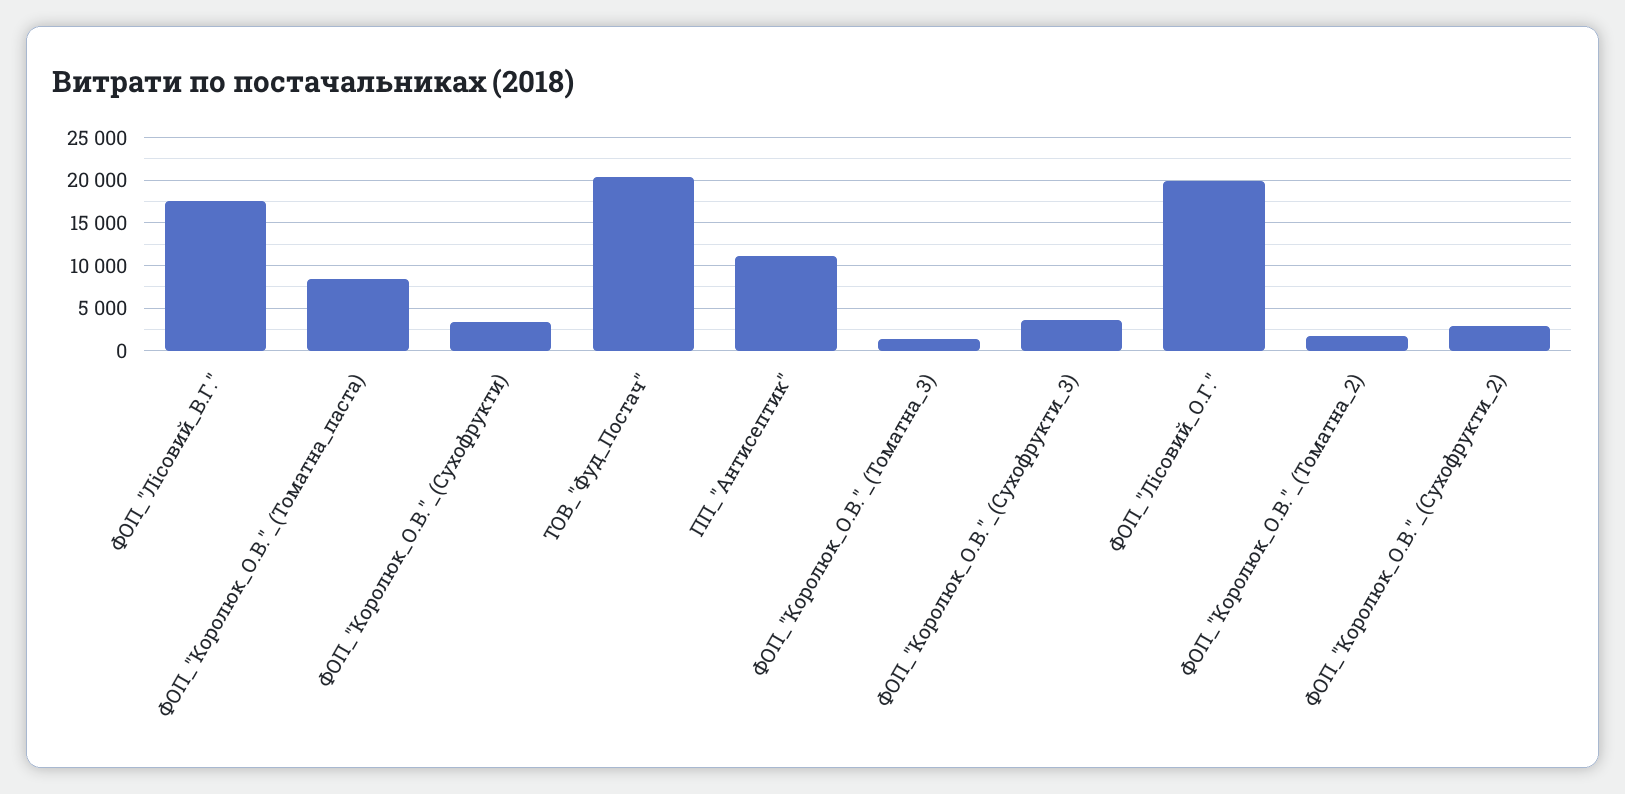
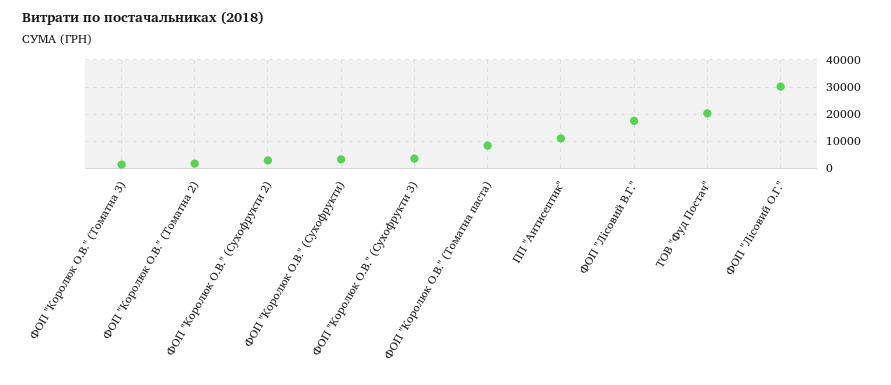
  {
    "ФОП_\"Лісовий_В.Г.\"": 18000,
    "ФОП_\"Королюк_О.В.\"_(Томатна_паста)": 8000,
    "ФОП_\"Королюк_О.В.\"_(Сухофрукти)": 3000,
    "ТОВ_\"Фуд_Постач\"": 20000,
    "ПП_\"Антисептик\"": 11000,
    "ФОП_\"Королюк_О.В.\"_(Томатна_3)": 1000,
    "ФОП_\"Королюк_О.В.\"_(Сухофрукти_3)": 4000,
-   "ФОП_\"Лісовий_О.Г.\"": 20000,
+   "ФОП_\"Лісовий_О.Г.\"": 30000,
    "ФОП_\"Королюк_О.В.\"_(Томатна_2)": 2000,
    "ФОП_\"Королюк_О.В.\"_(Сухофрукти_2)": 3000
  }

